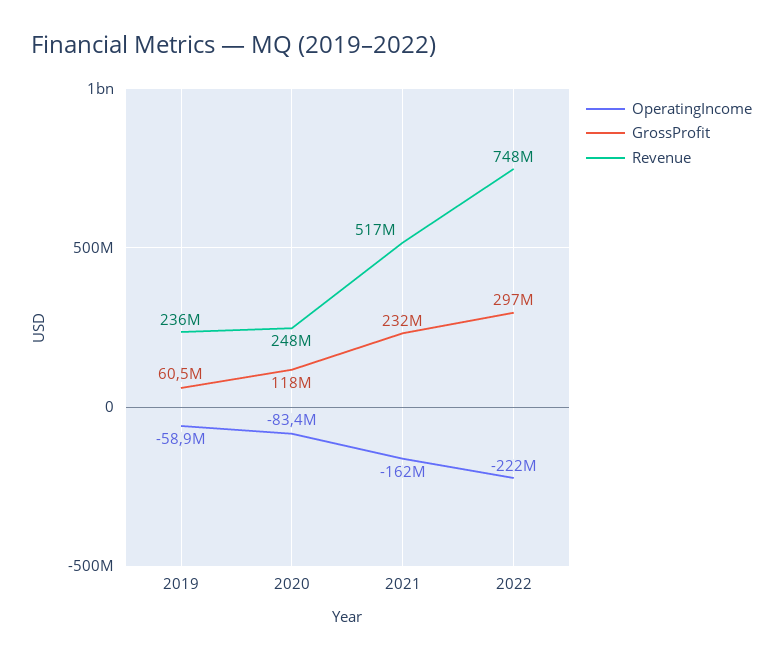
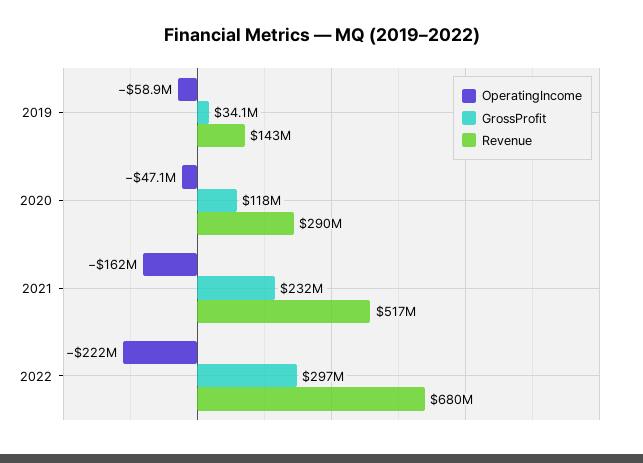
  {
    "OperatingIncome": {
      "2019": -58900000,
-     "2020": -83400000,
+     "2020": -47100000,
      "2021": -162000000,
      "2022": -222000000
    },
    "GrossProfit": {
-     "2019": 60500000,
+     "2019": 34100000,
      "2020": 118000000,
      "2021": 232000000,
      "2022": 297000000
    },
    "Revenue": {
-     "2019": 236000000,
+     "2019": 143000000,
-     "2020": 248000000,
+     "2020": 290000000,
      "2021": 517000000,
-     "2022": 748000000
+     "2022": 680000000
    }
  }

